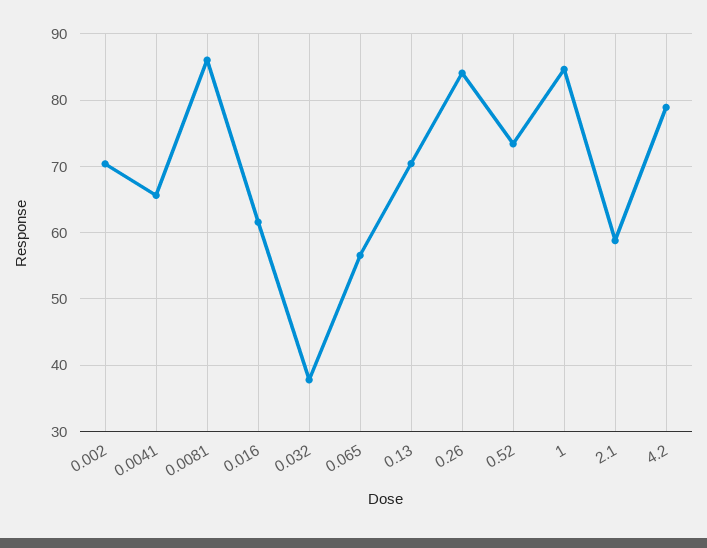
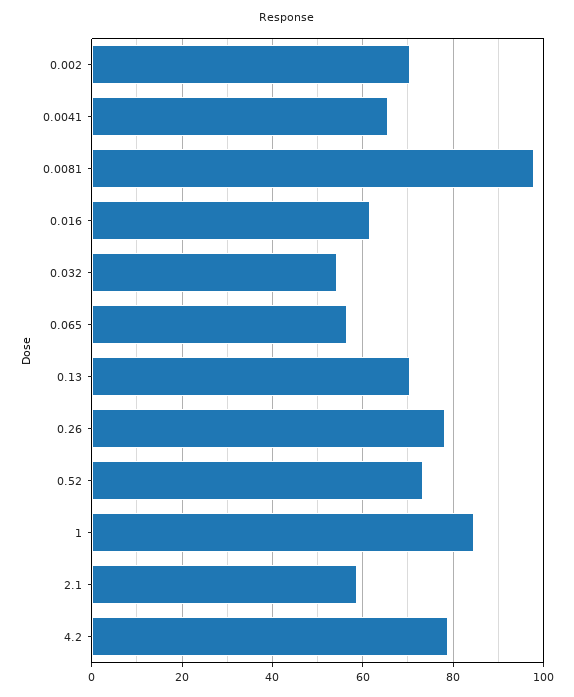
  {
    "0.002": 70,
    "0.0041": 66,
-   "0.0081": 86,
+   "0.0081": 98,
    "0.016": 62,
-   "0.032": 38,
+   "0.032": 54,
    "0.065": 57,
    "0.13": 70,
-   "0.26": 84,
+   "0.26": 78,
    "0.52": 73,
    "1": 85,
    "2.1": 59,
    "4.2": 79
  }

